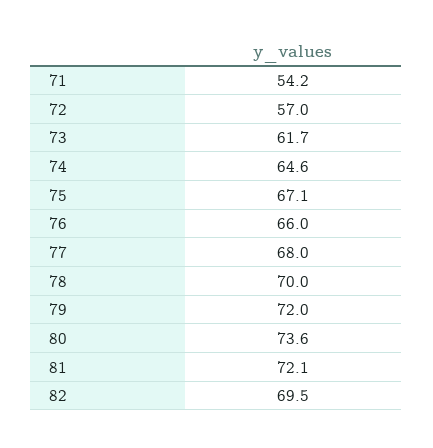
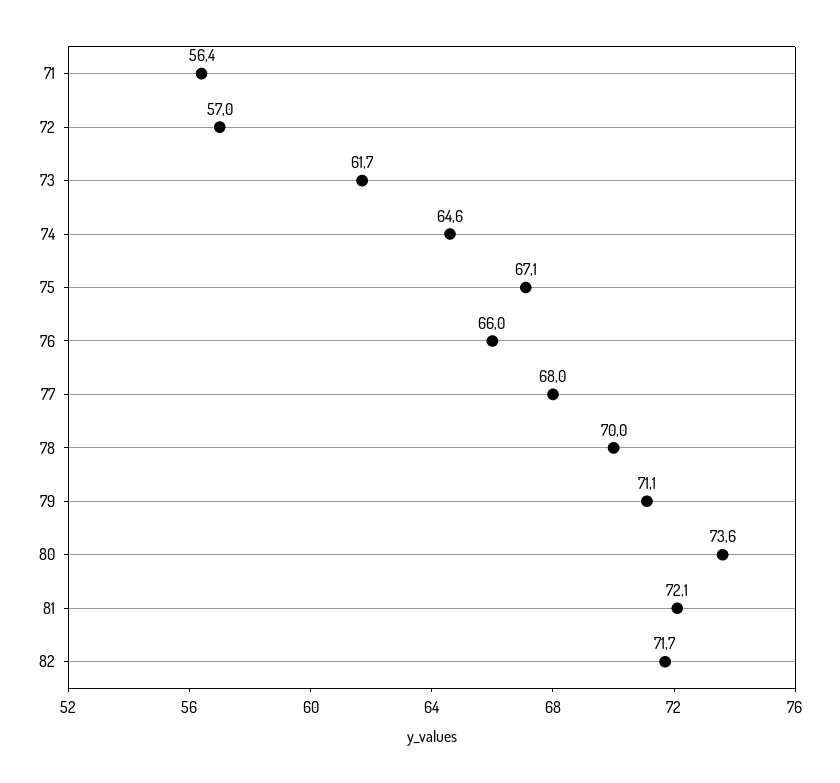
  {
-   "71": 54.2,
+   "71": 56.4,
    "72": 57,
    "73": 61.7,
    "74": 64.6,
    "75": 67.1,
    "76": 66,
    "77": 68,
    "78": 70,
-   "79": 72,
+   "79": 71.1,
    "80": 73.6,
    "81": 72.1,
-   "82": 69.5
+   "82": 71.7
  }

